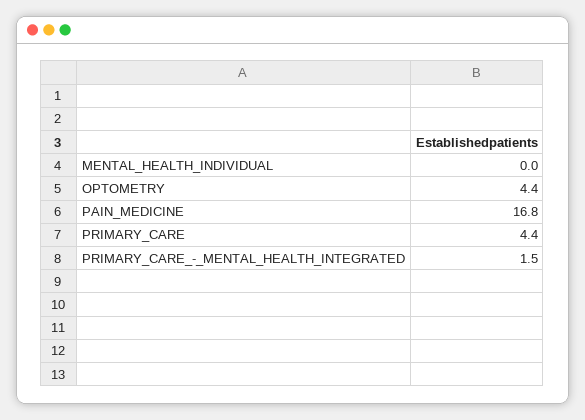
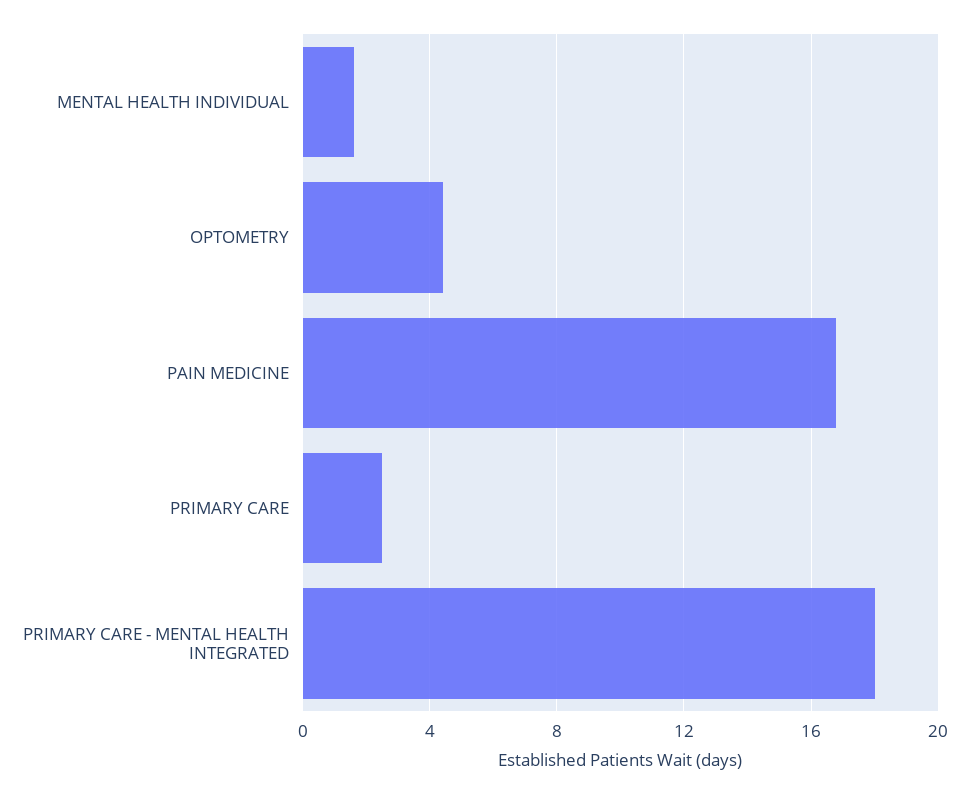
  {
-   "MENTAL_HEALTH_INDIVIDUAL": 0,
+   "MENTAL_HEALTH_INDIVIDUAL": 1.5,
    "OPTOMETRY": 4.4,
    "PAIN_MEDICINE": 16.8,
-   "PRIMARY_CARE": 4.4,
+   "PRIMARY_CARE": 2.5,
-   "PRIMARY_CARE_-_MENTAL_HEALTH_INTEGRATED": 1.5
+   "PRIMARY_CARE_-_MENTAL_HEALTH_INTEGRATED": 18
  }

